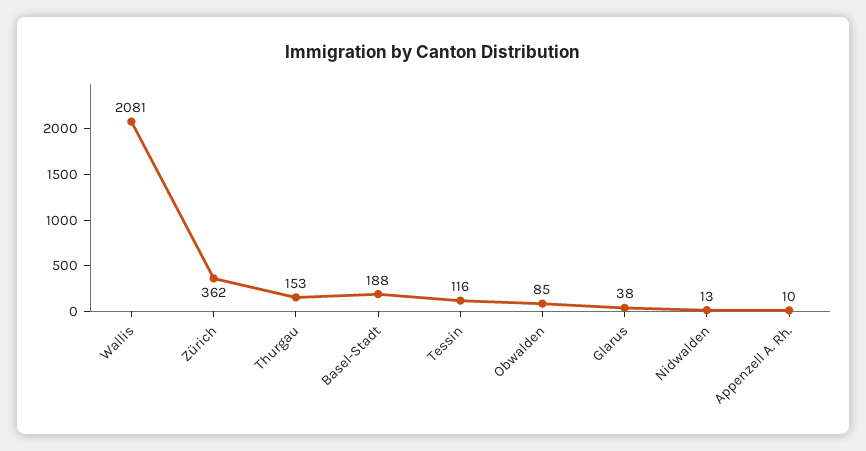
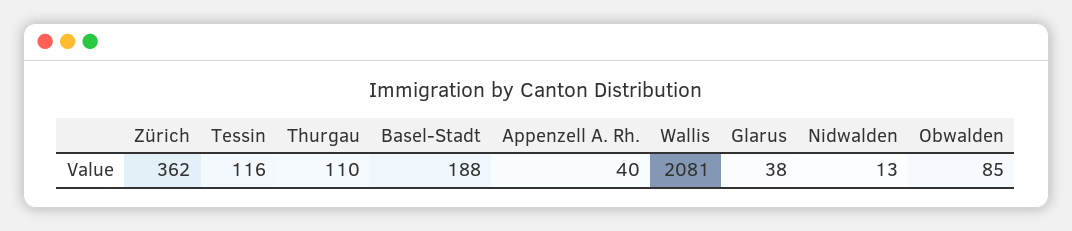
  {
    "Wallis": 2081,
    "Zürich": 362,
-   "Thurgau": 153,
+   "Thurgau": 110,
    "Basel-Stadt": 188,
    "Tessin": 116,
    "Obwalden": 85,
    "Glarus": 38,
    "Nidwalden": 13,
-   "Appenzell A. Rh.": 10
+   "Appenzell A. Rh.": 40
  }

